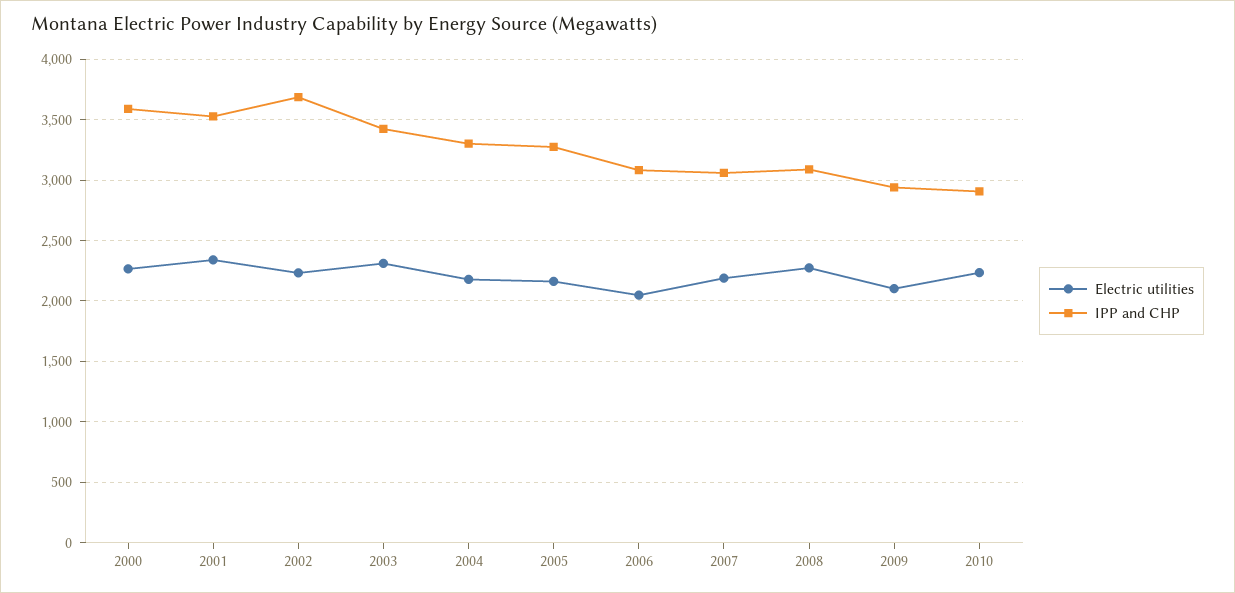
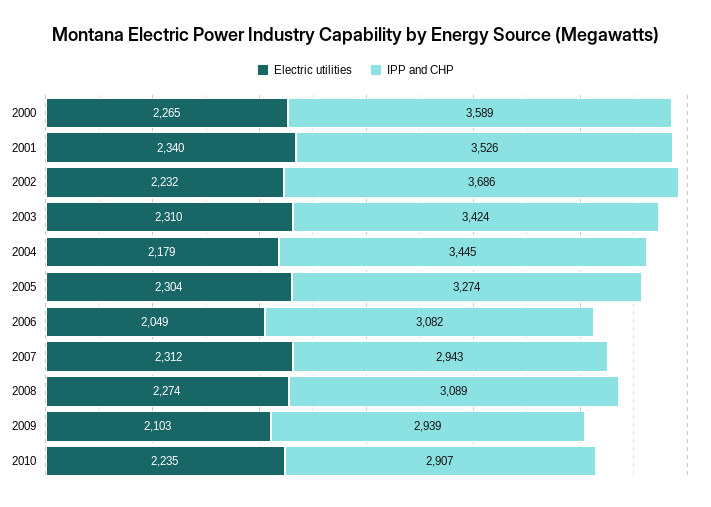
  {
    "Electric utilities": {
      "2000": 2265,
      "2001": 2340,
      "2002": 2232,
      "2003": 2310,
      "2004": 2179,
-     "2005": 2150,
+     "2005": 2304,
      "2006": 2049,
-     "2007": 2200,
+     "2007": 2312,
      "2008": 2274,
      "2009": 2103,
      "2010": 2235
    },
    "IPP and CHP": {
      "2000": 3589,
      "2001": 3526,
      "2002": 3686,
      "2003": 3424,
-     "2004": 3300,
+     "2004": 3445,
      "2005": 3274,
      "2006": 3082,
-     "2007": 3050,
+     "2007": 2943,
      "2008": 3089,
      "2009": 2939,
      "2010": 2907
    }
  }

